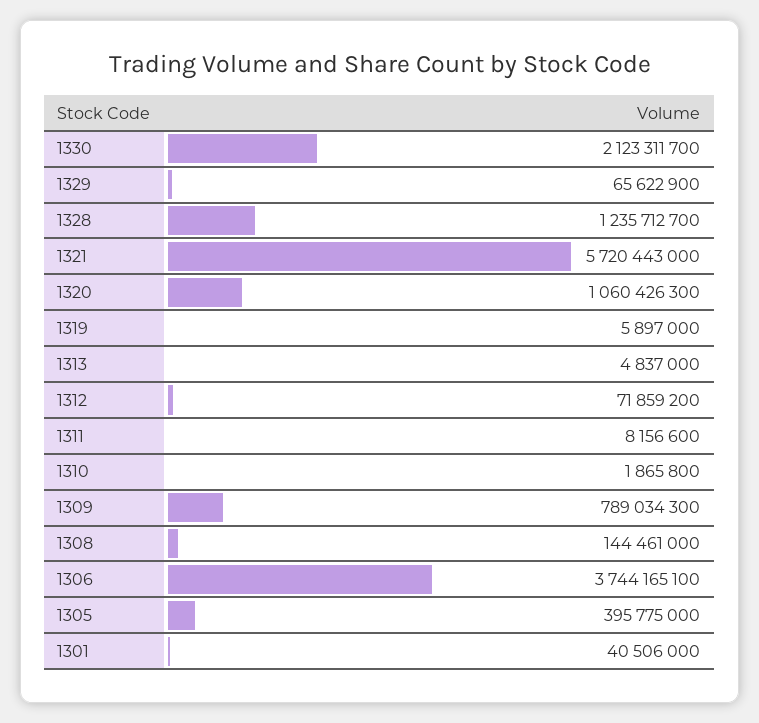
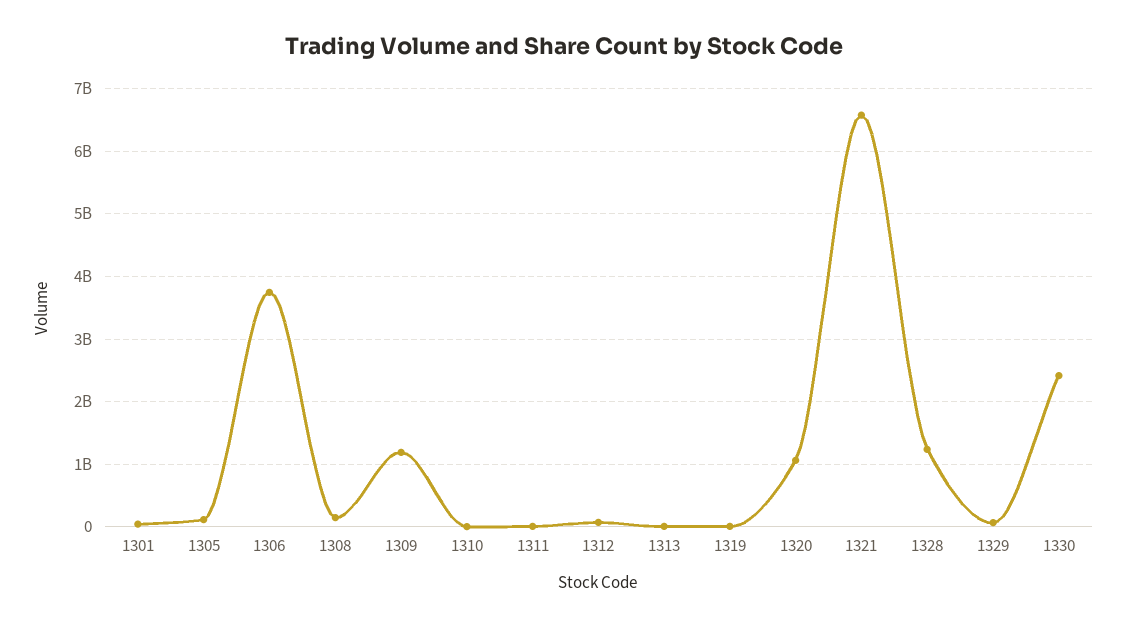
  {
-   "1330": 2123311700,
+   "1330": 2400000000,
    "1329": 65622900,
    "1328": 1235712700,
-   "1321": 5720443000,
+   "1321": 6600000000,
    "1320": 1060426300,
    "1319": 5897000,
    "1313": 4837000,
    "1312": 71859200,
    "1311": 8156600,
    "1310": 1865800,
-   "1309": 789034300,
+   "1309": 1200000000,
    "1308": 144461000,
    "1306": 3744165100,
-   "1305": 395775000,
+   "1305": 100000000,
    "1301": 40506000
  }

